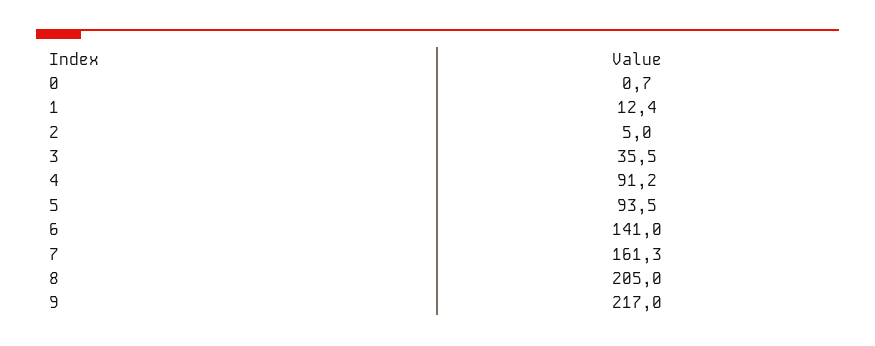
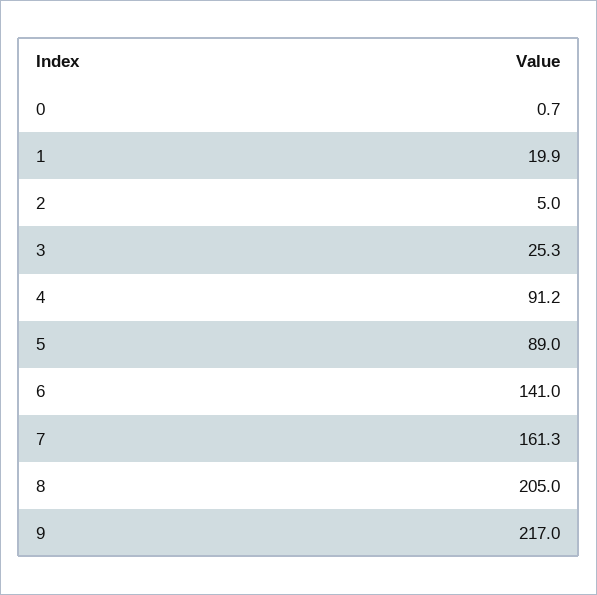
  {
    "0": 0.7,
-   "1": 12.4,
+   "1": 19.9,
    "2": 5,
-   "3": 35.5,
+   "3": 25.3,
    "4": 91.2,
-   "5": 93.5,
+   "5": 89,
    "6": 141,
    "7": 161.3,
    "8": 205,
    "9": 217
  }

